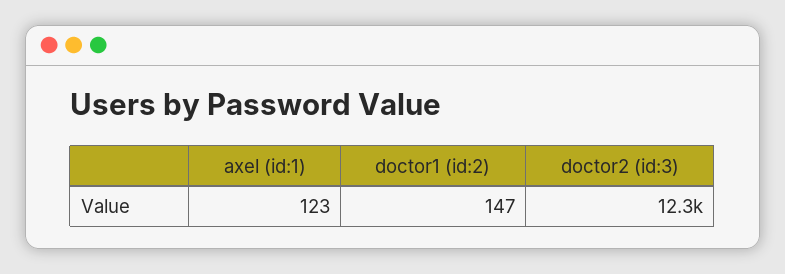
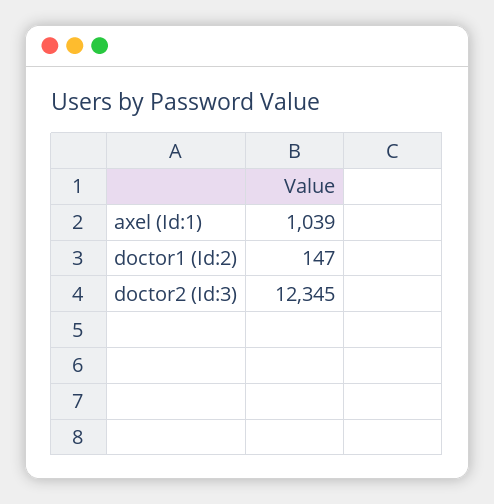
  {
-   "axel (id:1)": 123,
+   "axel (id:1)": 1039,
    "doctor1 (id:2)": 147,
    "doctor2 (id:3)": 12345
  }

